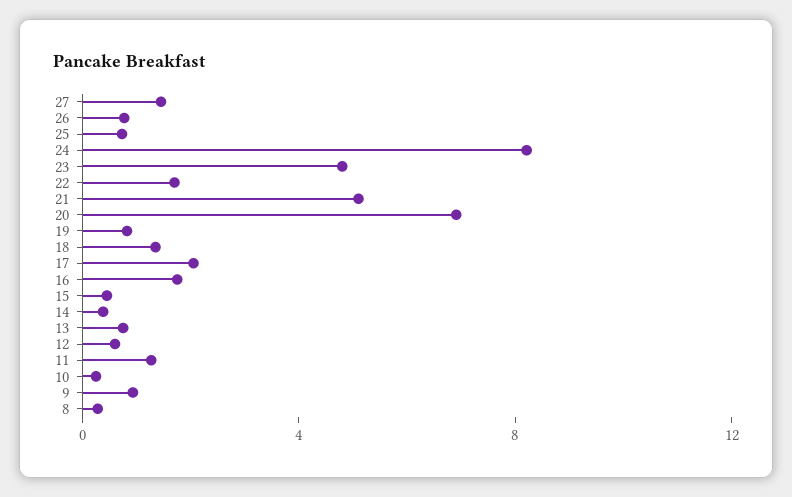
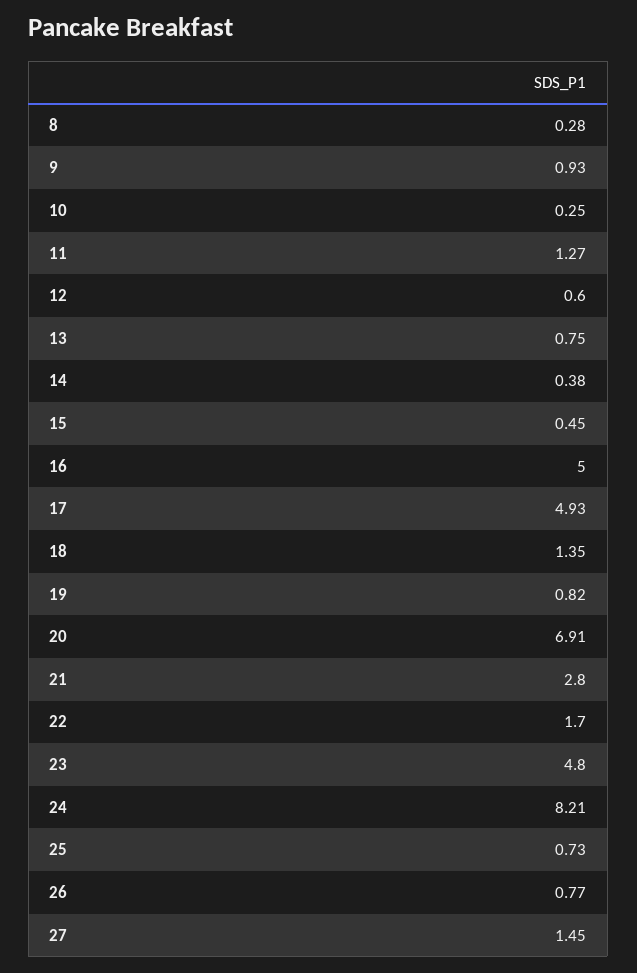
  {
    "27": 1.45,
    "26": 0.77,
    "25": 0.73,
    "24": 8.21,
    "23": 4.8,
    "22": 1.7,
-   "21": 5,
+   "21": 2.8,
    "20": 6.91,
    "19": 0.82,
    "18": 1.35,
-   "17": 2,
+   "17": 4.93,
-   "16": 2,
+   "16": 5,
    "15": 0.45,
    "14": 0.38,
    "13": 0.75,
    "12": 0.6,
    "11": 1.27,
    "10": 0.25,
    "9": 0.93,
    "8": 0.28
  }

